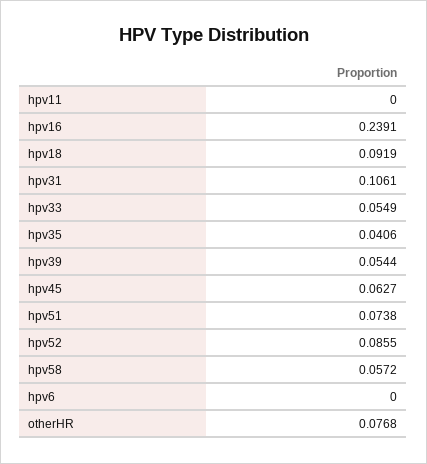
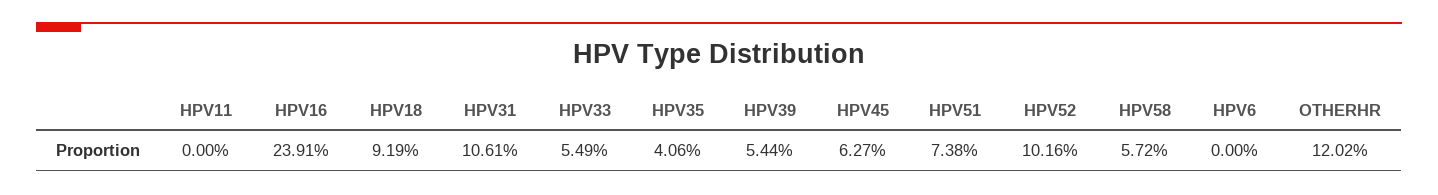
  {
    "hpv11": 0,
    "hpv16": 0.2391,
    "hpv18": 0.0919,
    "hpv31": 0.1061,
    "hpv33": 0.0549,
    "hpv35": 0.0406,
    "hpv39": 0.0544,
    "hpv45": 0.0627,
    "hpv51": 0.0738,
-   "hpv52": 0.0855,
+   "hpv52": 0.1016,
    "hpv58": 0.0572,
    "hpv6": 0,
-   "otherHR": 0.0768
+   "otherHR": 0.1202
  }

